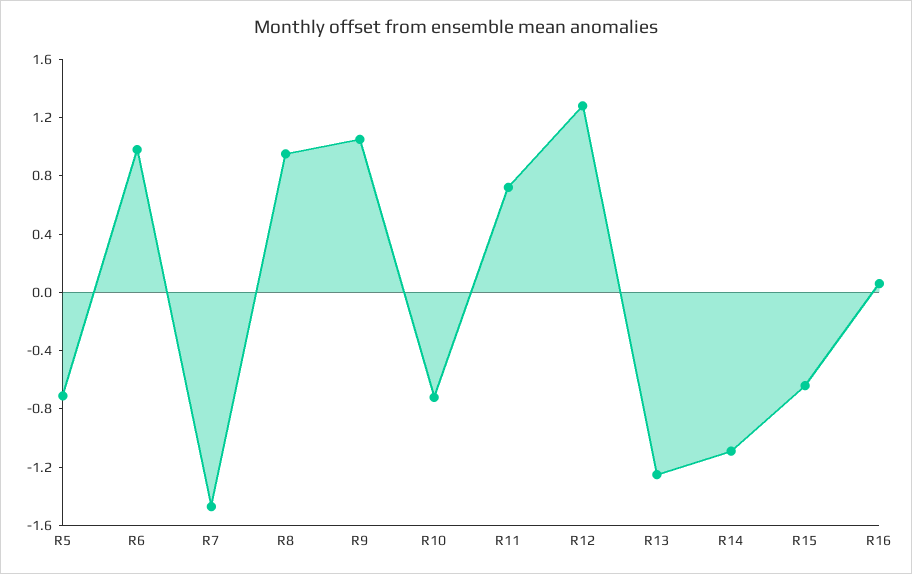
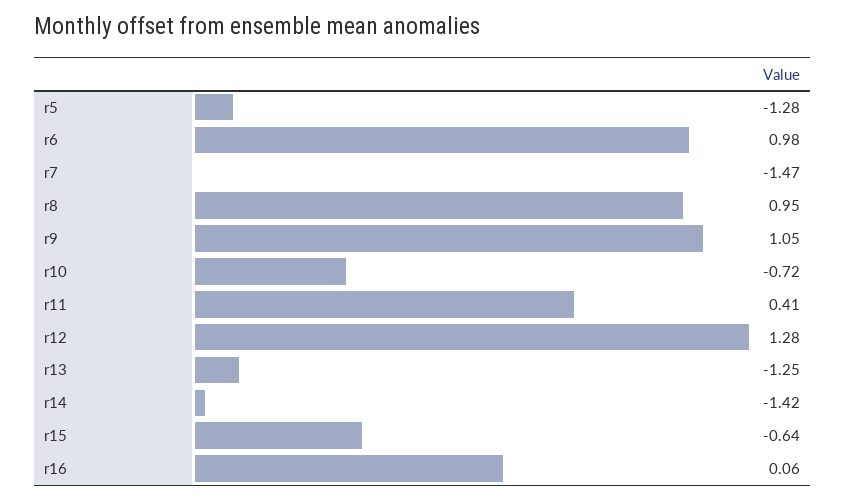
  {
-   "R5": -0.7,
+   "R5": -1.28,
    "R6": 0.98,
    "R7": -1.47,
    "R8": 0.95,
    "R9": 1.05,
    "R10": -0.72,
-   "R11": 0.7,
+   "R11": 0.41,
    "R12": 1.28,
    "R13": -1.25,
-   "R14": -1.1,
+   "R14": -1.42,
    "R15": -0.64,
    "R16": 0.06
  }

